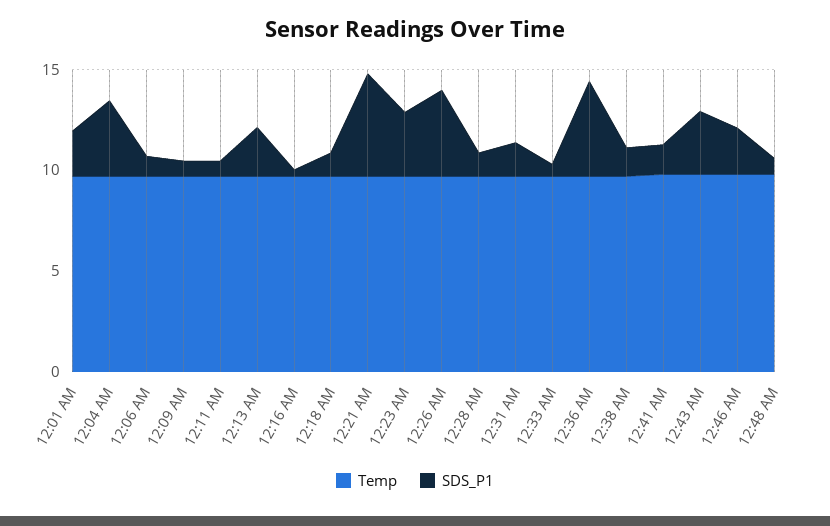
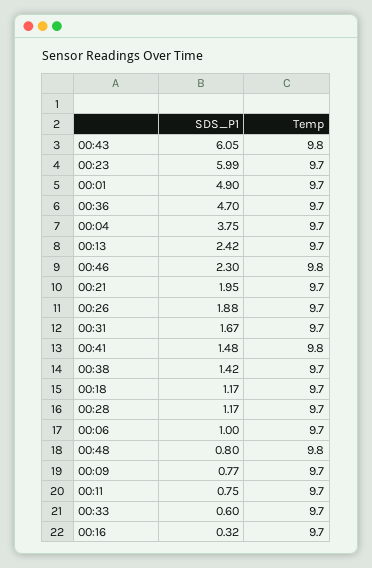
  {
    "Temp": {
      "12:01 AM": 9.7,
      "12:04 AM": 9.7,
      "12:06 AM": 9.7,
      "12:09 AM": 9.7,
      "12:11 AM": 9.7,
      "12:13 AM": 9.7,
      "12:16 AM": 9.7,
      "12:18 AM": 9.7,
      "12:21 AM": 9.7,
      "12:23 AM": 9.7,
      "12:26 AM": 9.7,
      "12:28 AM": 9.7,
      "12:31 AM": 9.7,
      "12:33 AM": 9.7,
      "12:36 AM": 9.7,
      "12:38 AM": 9.7,
      "12:41 AM": 9.8,
      "12:43 AM": 9.8,
      "12:46 AM": 9.8,
      "12:48 AM": 9.8
    },
    "SDS_P1": {
-     "12:01 AM": 2,
+     "12:01 AM": 4.9,
      "12:04 AM": 3.75,
      "12:06 AM": 1,
      "12:09 AM": 0.77,
      "12:11 AM": 0.75,
      "12:13 AM": 2.42,
      "12:16 AM": 0.32,
      "12:18 AM": 1.17,
-     "12:21 AM": 5,
+     "12:21 AM": 1.95,
-     "12:23 AM": 3,
+     "12:23 AM": 5.99,
-     "12:26 AM": 4,
+     "12:26 AM": 1.88,
      "12:28 AM": 1.17,
      "12:31 AM": 1.67,
      "12:33 AM": 0.6,
      "12:36 AM": 4.7,
      "12:38 AM": 1.42,
      "12:41 AM": 1.48,
-     "12:43 AM": 3,
+     "12:43 AM": 6.05,
      "12:46 AM": 2.3,
      "12:48 AM": 0.8
    }
  }

